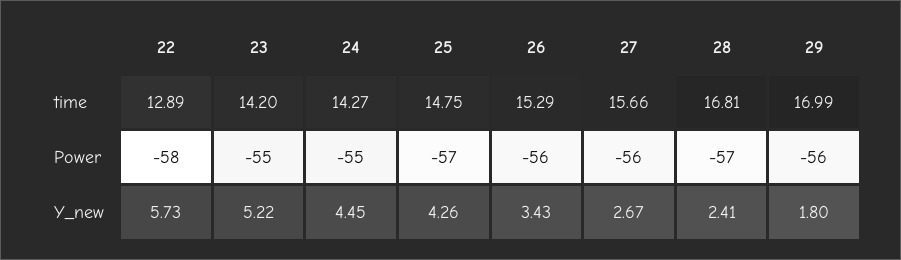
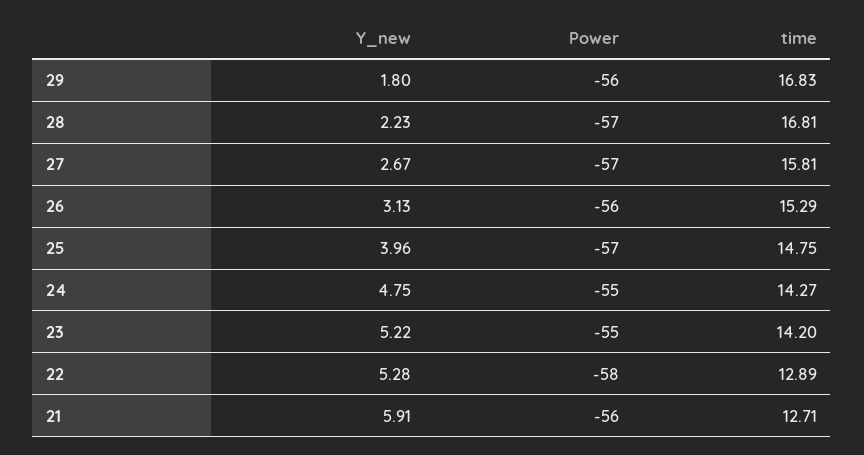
  {
    "22": {
      "time": 12.89,
      "Power": -58,
-     "Y_new": 5.73
+     "Y_new": 5.28
    },
    "23": {
      "time": 14.2,
      "Power": -55,
      "Y_new": 5.22
    },
    "24": {
      "time": 14.27,
      "Power": -55,
-     "Y_new": 4.45
+     "Y_new": 4.75
    },
    "25": {
      "time": 14.75,
      "Power": -57,
-     "Y_new": 4.26
+     "Y_new": 3.96
    },
    "26": {
      "time": 15.29,
      "Power": -56,
-     "Y_new": 3.43
+     "Y_new": 3.13
    },
    "27": {
-     "time": 15.66,
+     "time": 15.81,
-     "Power": -56,
+     "Power": -57,
      "Y_new": 2.67
    },
    "28": {
      "time": 16.81,
      "Power": -57,
-     "Y_new": 2.41
+     "Y_new": 2.23
    },
    "29": {
-     "time": 16.99,
+     "time": 16.83,
      "Power": -56,
      "Y_new": 1.8
-   }
+   },
+   "21": {
+     "Y_new": 5.91,
+     "Power": -56,
+     "time": 12.71
+   }
  }

